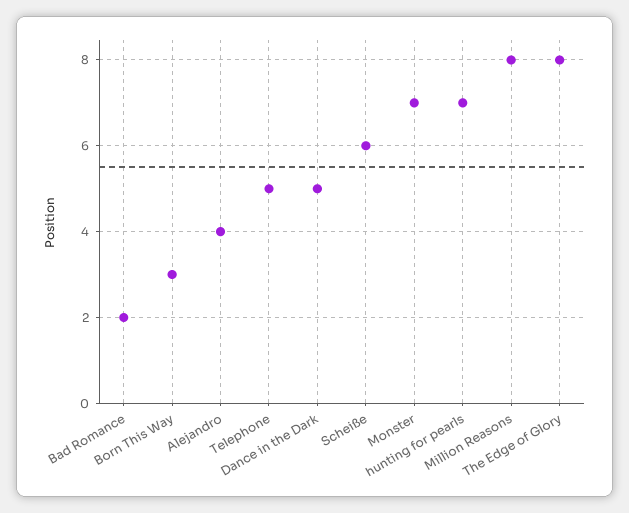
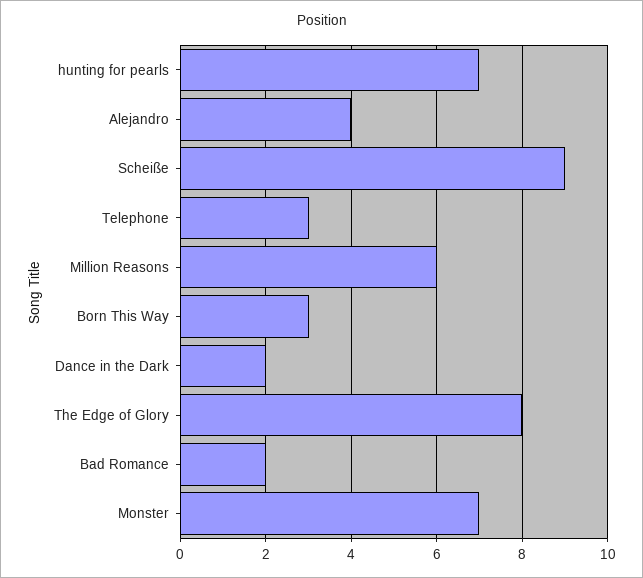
  {
    "Bad Romance": 2,
    "Born This Way": 3,
    "Alejandro": 4,
-   "Telephone": 5,
+   "Telephone": 3,
-   "Dance in the Dark": 5,
+   "Dance in the Dark": 2,
-   "Scheiße": 6,
+   "Scheiße": 9,
    "Monster": 7,
    "hunting for pearls": 7,
-   "Million Reasons": 8,
+   "Million Reasons": 6,
    "The Edge of Glory": 8
  }

